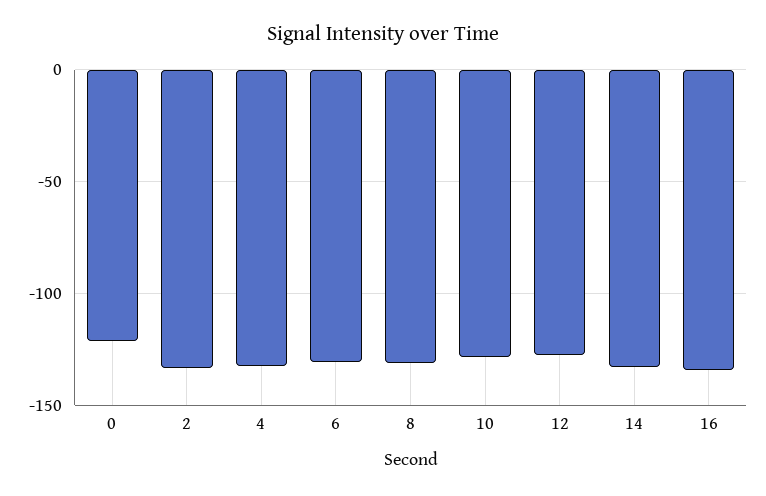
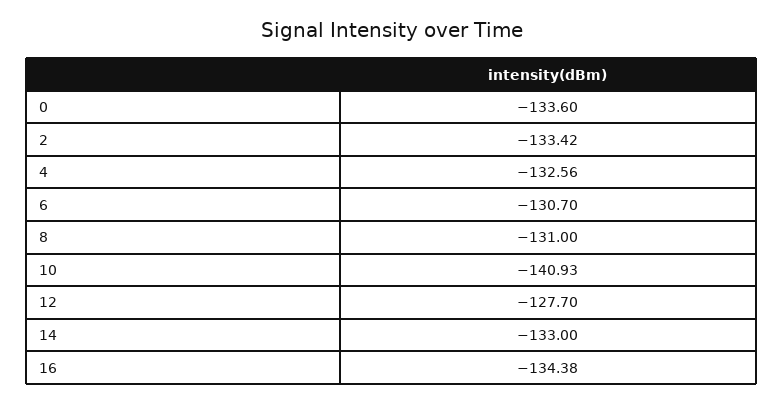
  {
-   "0": -120,
+   "0": -133.6,
    "2": -133.42,
    "4": -132.56,
    "6": -130.7,
    "8": -131,
-   "10": -130,
+   "10": -140.93,
    "12": -127.7,
    "14": -133,
    "16": -134.38
  }

